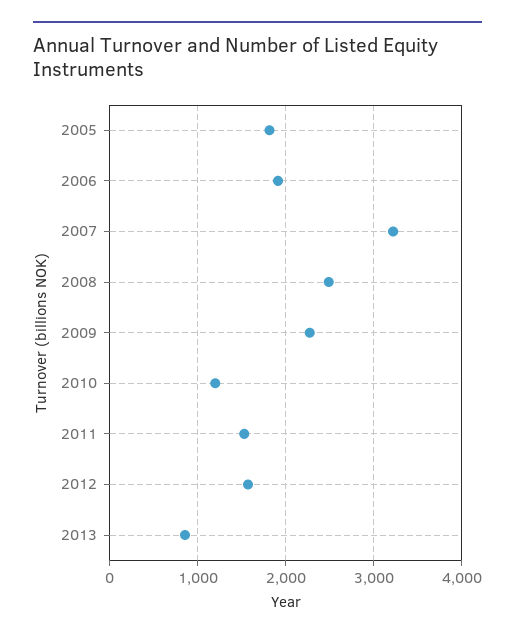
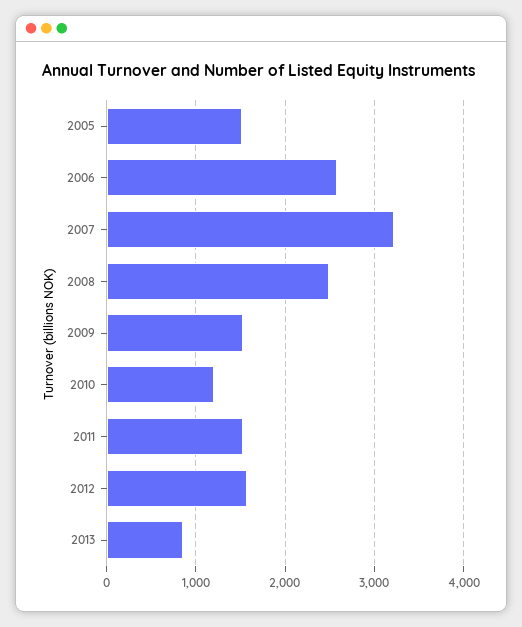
  {
-   "2005": 1800,
+   "2005": 1500,
-   "2006": 1900,
+   "2006": 2600,
    "2007": 3200,
    "2008": 2500,
-   "2009": 2300,
+   "2009": 1500,
    "2010": 1200,
    "2011": 1500,
    "2012": 1600,
    "2013": 900
  }

